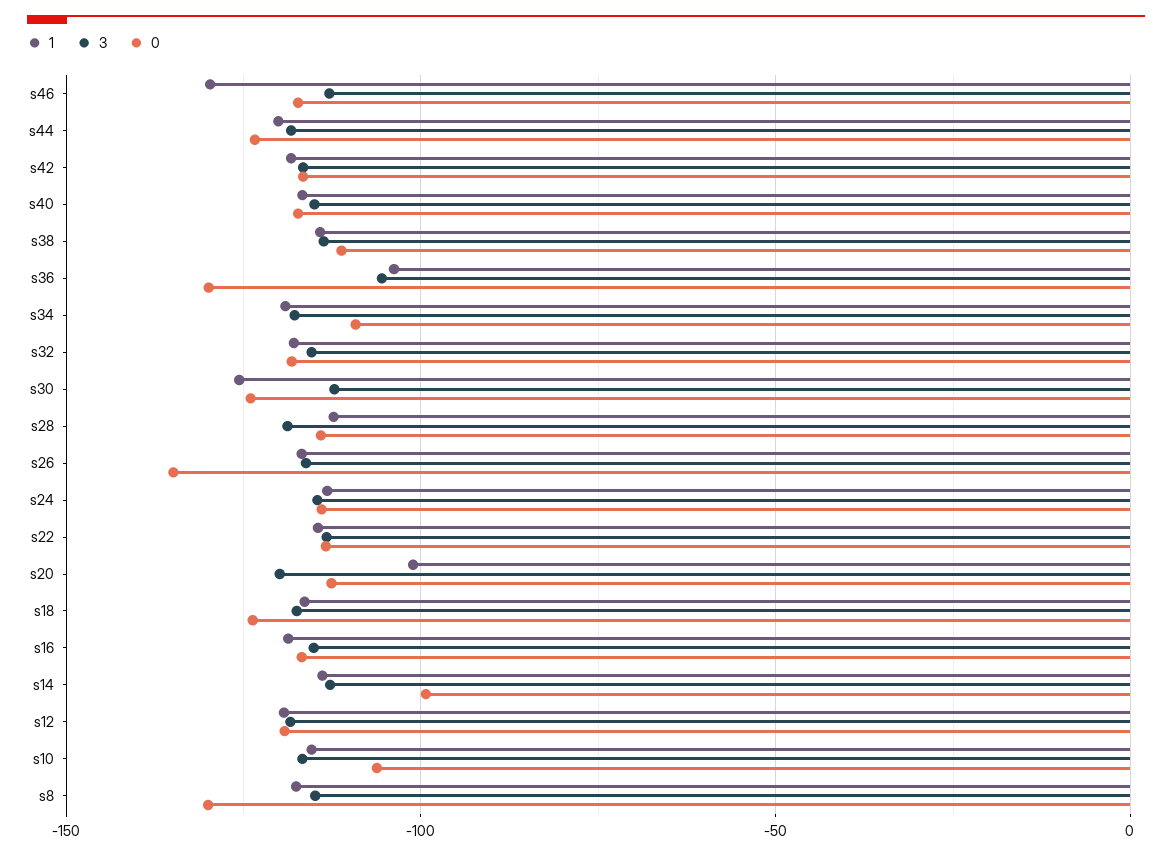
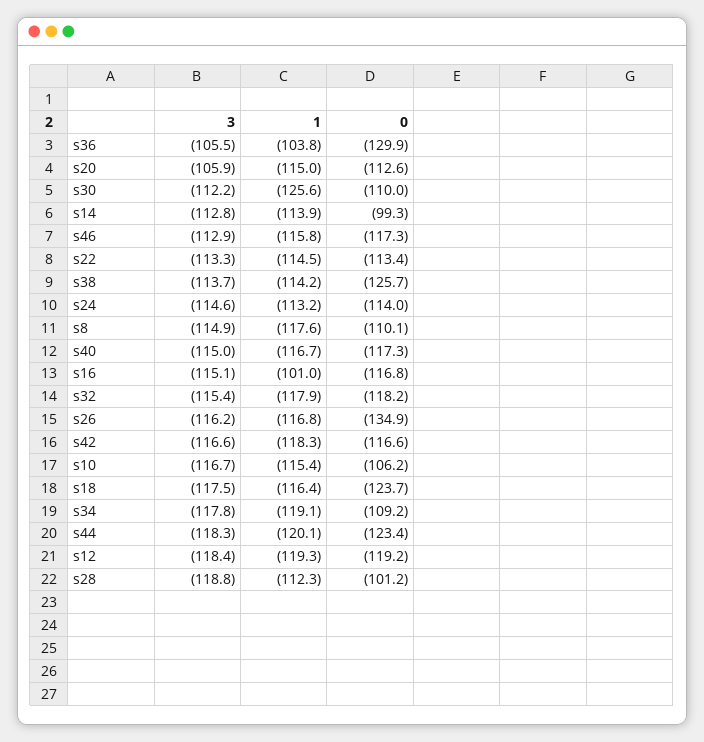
  {
    "1": {
-     "s46": -130,
+     "s46": -115.8,
      "s44": -120.1,
      "s42": -118.3,
      "s40": -116.7,
      "s38": -114.2,
      "s36": -103.8,
      "s34": -119.1,
      "s32": -117.9,
      "s30": -125.6,
      "s28": -112.3,
      "s26": -116.8,
      "s24": -113.2,
      "s22": -114.5,
-     "s20": -100,
+     "s20": -115,
      "s18": -116.4,
-     "s16": -120,
+     "s16": -101,
      "s14": -113.9,
      "s12": -119.3,
      "s10": -115.4,
      "s8": -117.6
    },
    "3": {
      "s46": -112.9,
      "s44": -118.3,
      "s42": -116.6,
      "s40": -115,
      "s38": -113.7,
      "s36": -105.5,
      "s34": -117.8,
      "s32": -115.4,
      "s30": -112.2,
      "s28": -118.8,
      "s26": -116.2,
      "s24": -114.6,
      "s22": -113.3,
-     "s20": -120,
+     "s20": -105.9,
      "s18": -117.5,
      "s16": -115.1,
      "s14": -112.8,
      "s12": -118.4,
      "s10": -116.7,
      "s8": -114.9
    },
    "0": {
      "s46": -117.3,
      "s44": -123.4,
      "s42": -116.6,
      "s40": -117.3,
-     "s38": -110,
+     "s38": -125.7,
      "s36": -129.9,
      "s34": -109.2,
      "s32": -118.2,
-     "s30": -125,
+     "s30": -110,
-     "s28": -115,
+     "s28": -101.2,
      "s26": -134.9,
      "s24": -114,
      "s22": -113.4,
      "s20": -112.6,
      "s18": -123.7,
      "s16": -116.8,
      "s14": -99.3,
      "s12": -119.2,
      "s10": -106.2,
-     "s8": -130
+     "s8": -110.1
    }
  }

